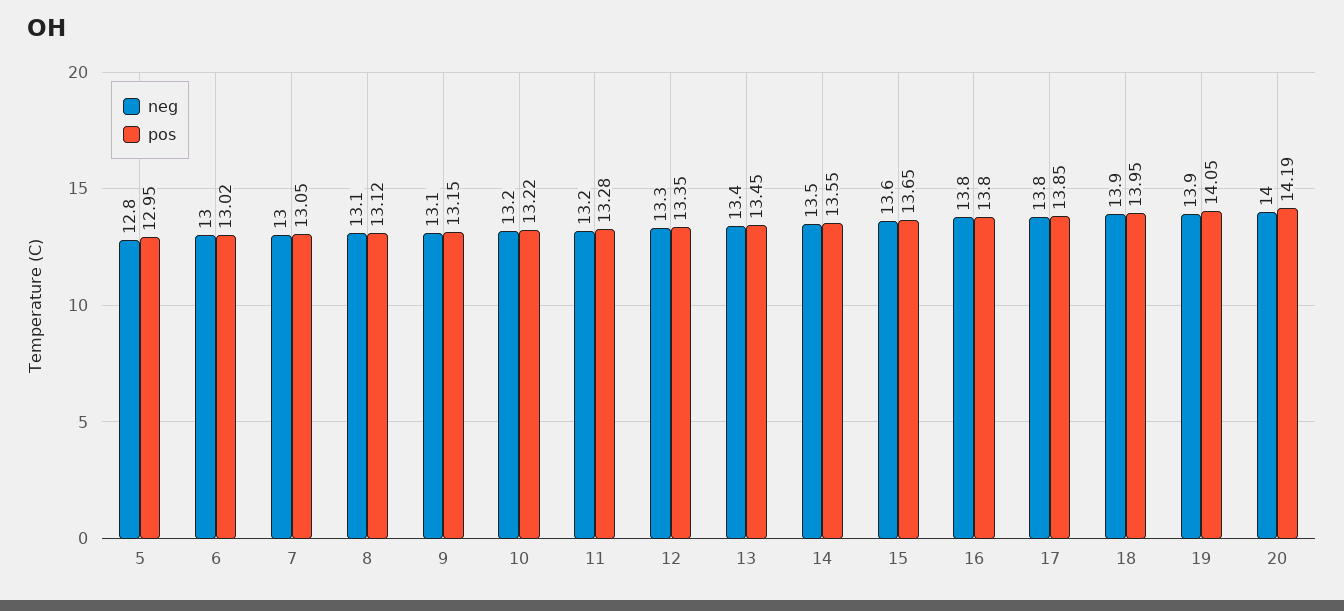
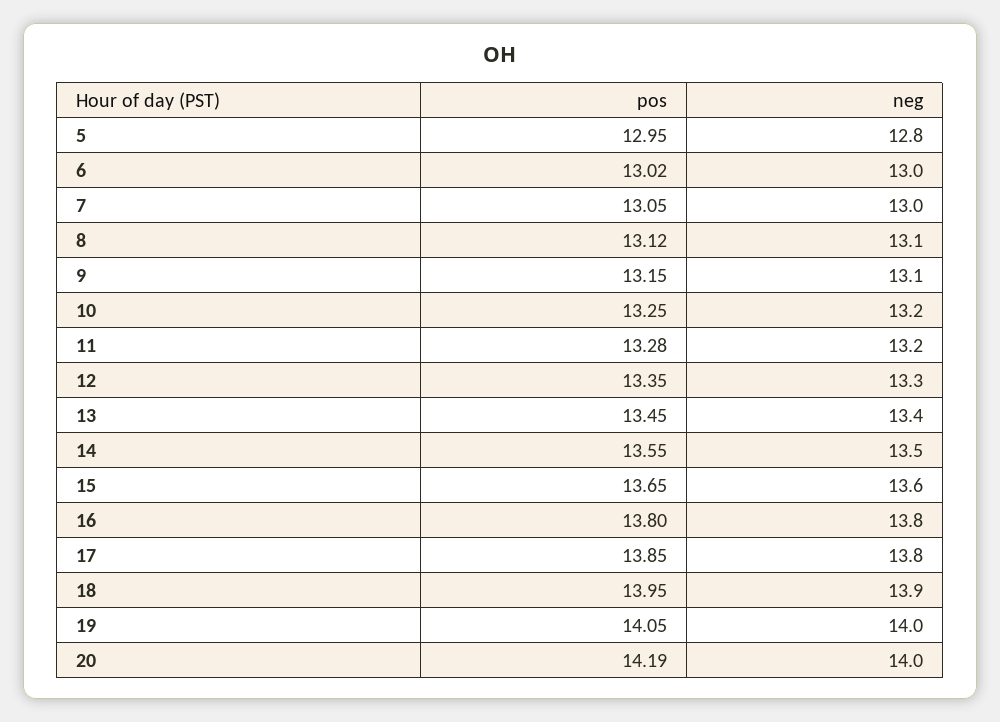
  {
    "neg": {
      "5": 12.8,
      "6": 13,
      "7": 13,
      "8": 13.1,
      "9": 13.1,
      "10": 13.2,
      "11": 13.2,
      "12": 13.3,
      "13": 13.4,
      "14": 13.5,
      "15": 13.6,
      "16": 13.8,
      "17": 13.8,
      "18": 13.9,
-     "19": 13.9,
+     "19": 14,
      "20": 14
    },
    "pos": {
      "5": 12.95,
      "6": 13.02,
      "7": 13.05,
      "8": 13.12,
      "9": 13.15,
-     "10": 13.22,
+     "10": 13.25,
      "11": 13.28,
      "12": 13.35,
      "13": 13.45,
      "14": 13.55,
      "15": 13.65,
      "16": 13.8,
      "17": 13.85,
      "18": 13.95,
      "19": 14.05,
      "20": 14.19
    }
  }

